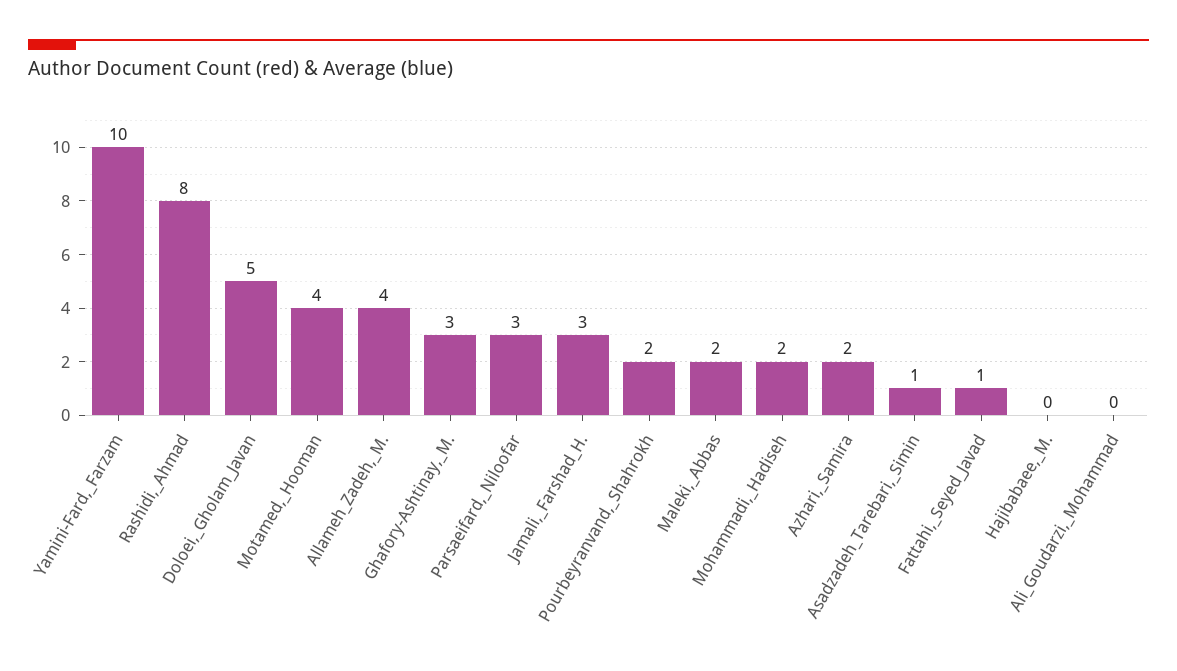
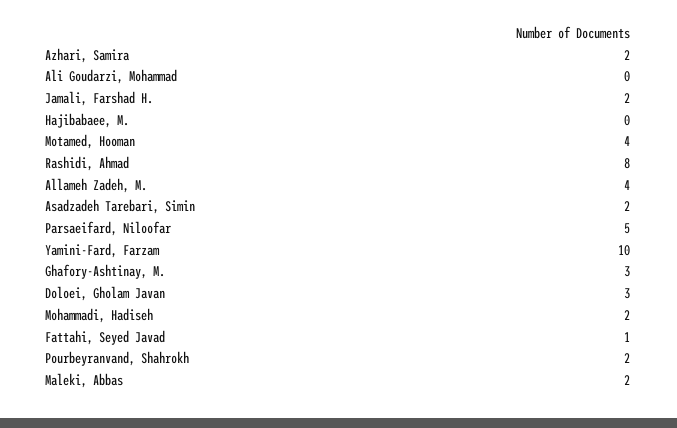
  {
    "Yamini-Fard,_Farzam": 10,
    "Rashidi,_Ahmad": 8,
-   "Doloei,_Gholam_Javan": 5,
+   "Doloei,_Gholam_Javan": 3,
    "Motamed,_Hooman": 4,
    "Allameh_Zadeh,_M.": 4,
    "Ghafory-Ashtinay,_M.": 3,
-   "Parsaeifard,_Niloofar": 3,
+   "Parsaeifard,_Niloofar": 5,
-   "Jamali,_Farshad_H.": 3,
+   "Jamali,_Farshad_H.": 2,
    "Pourbeyranvand,_Shahrokh": 2,
    "Maleki,_Abbas": 2,
    "Mohammadi,_Hadiseh": 2,
    "Azhari,_Samira": 2,
-   "Asadzadeh_Tarebari,_Simin": 1,
+   "Asadzadeh_Tarebari,_Simin": 2,
    "Fattahi,_Seyed_Javad": 1,
    "Hajibabaee,_M.": 0,
    "Ali_Goudarzi,_Mohammad": 0
  }

